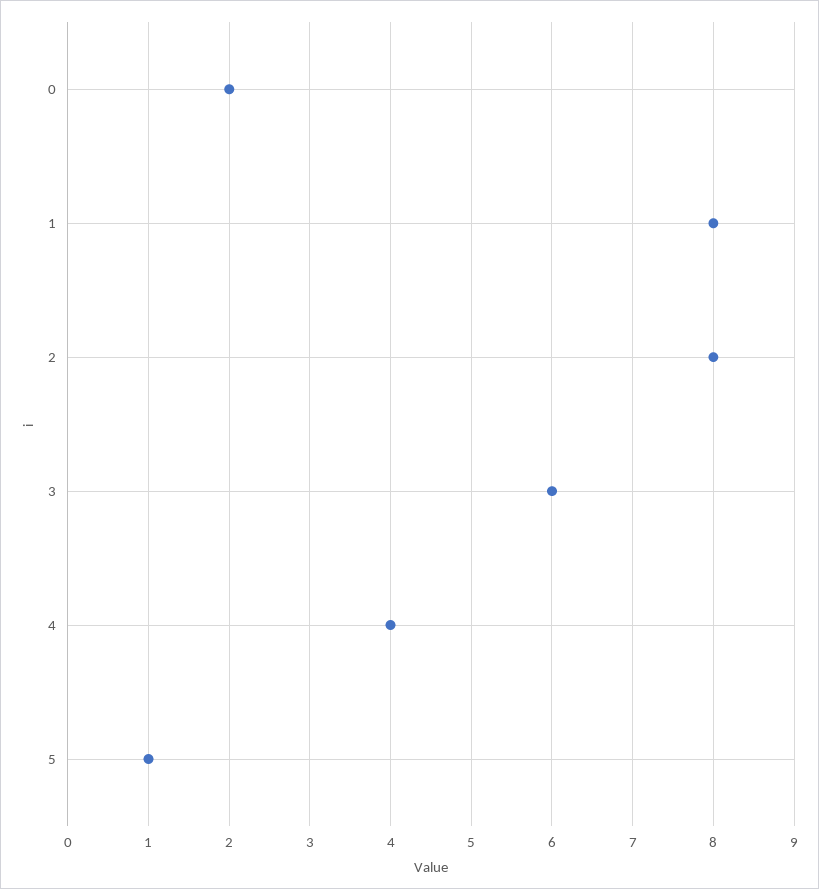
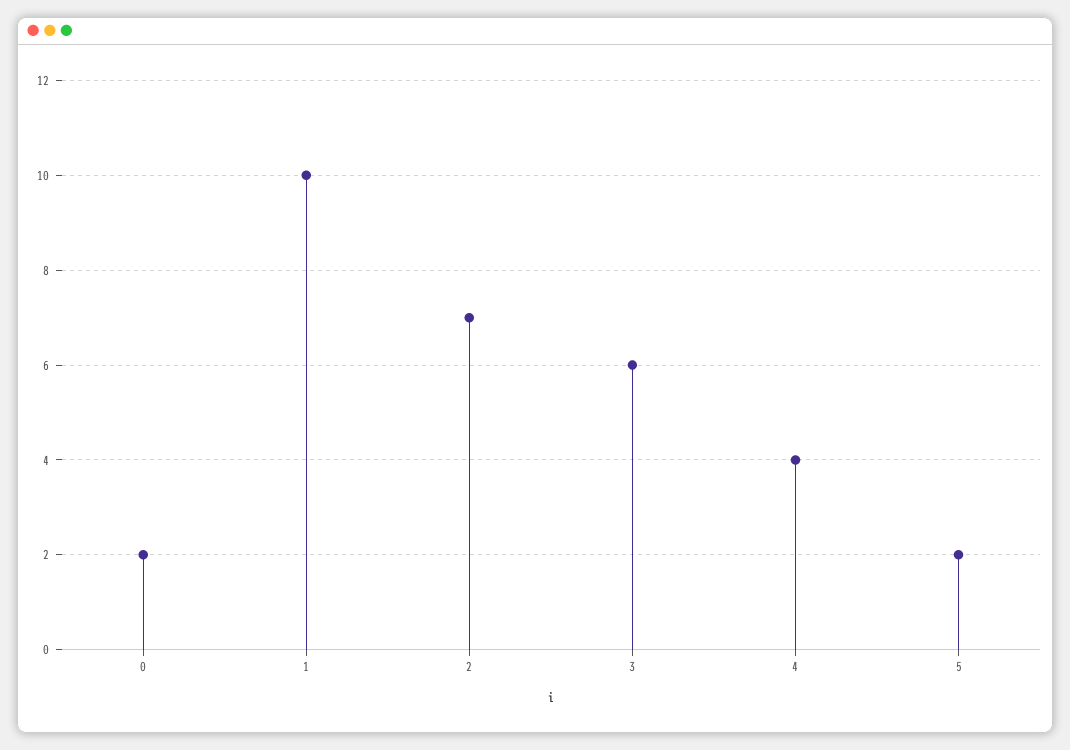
  {
    "0": 2,
-   "1": 8,
+   "1": 10,
-   "2": 8,
+   "2": 7,
    "3": 6,
    "4": 4,
-   "5": 1
+   "5": 2
  }

